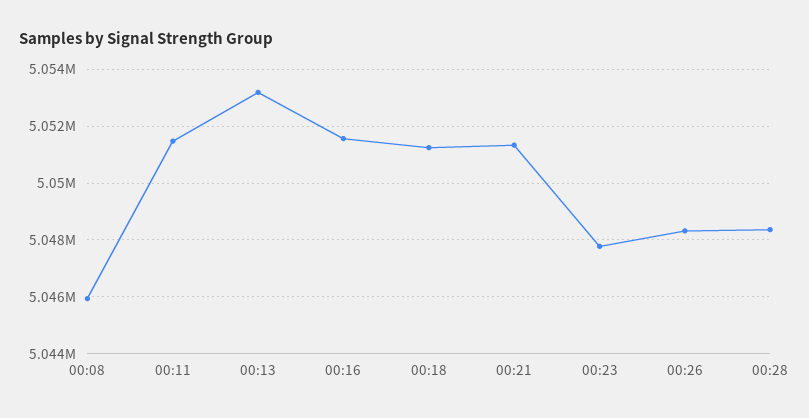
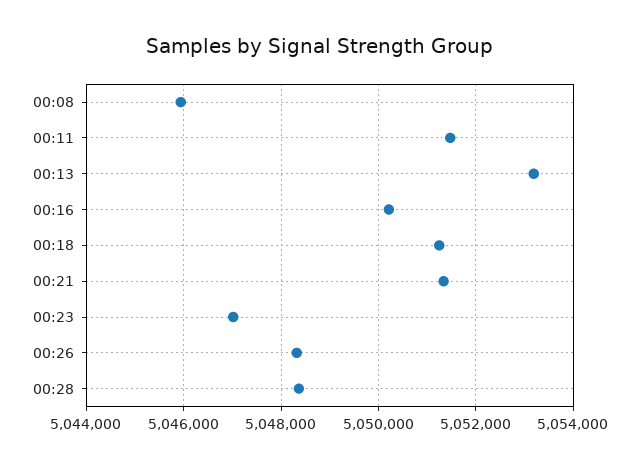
  {
    "00:08": 5046000,
    "00:11": 5051400,
    "00:13": 5053200,
-   "00:16": 5051500,
+   "00:16": 5050200,
    "00:18": 5051200,
    "00:21": 5051400,
-   "00:23": 5047750,
+   "00:23": 5047000,
    "00:26": 5048400,
    "00:28": 5048400
  }

